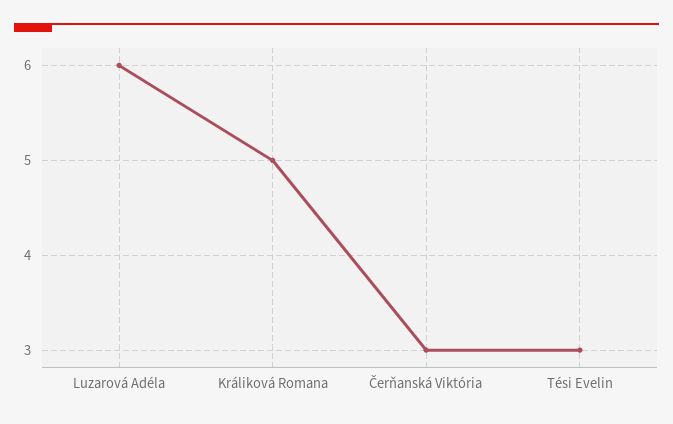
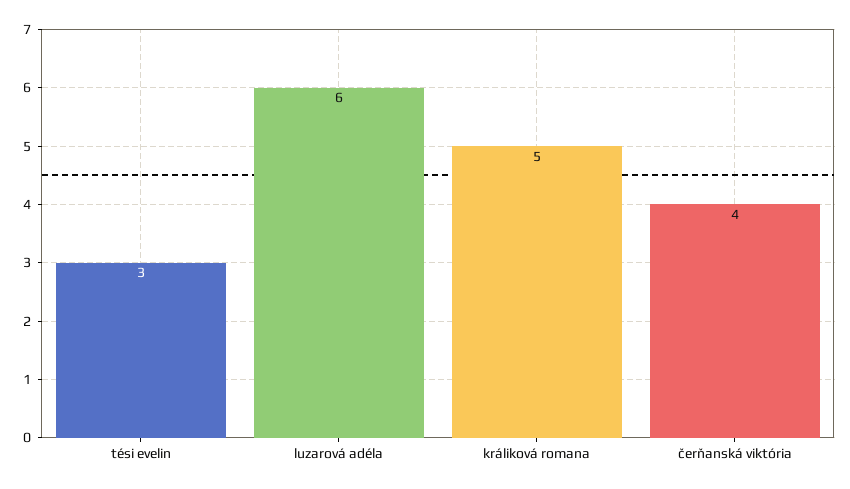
  {
    "Luzarová Adéla": 6,
    "Králiková Romana": 5,
-   "Čerňanská Viktória": 3,
+   "Čerňanská Viktória": 4,
    "Tési Evelin": 3
  }

